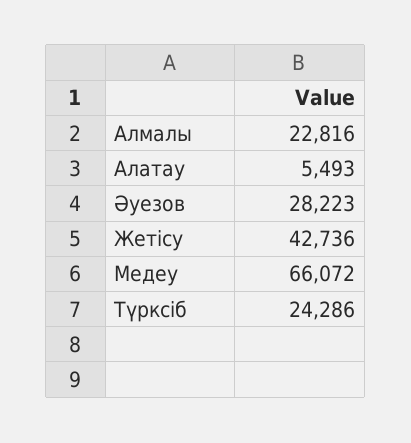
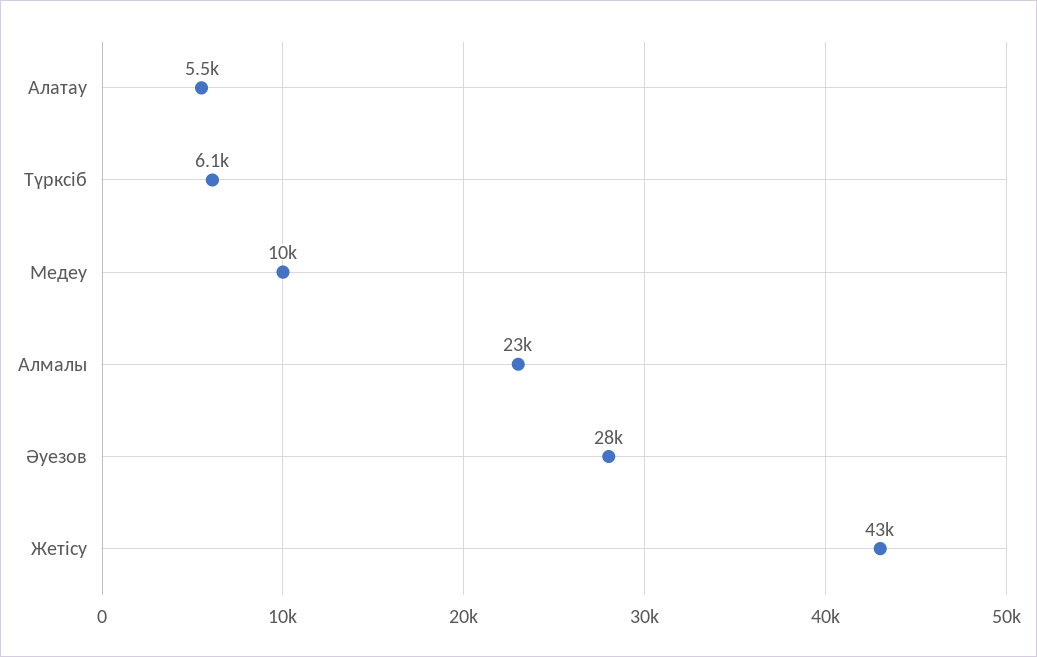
  {
    "Алмалы": 22816,
    "Алатау": 5493,
    "Әуезов": 28223,
    "Жетісу": 42736,
-   "Медеу": 66072,
+   "Медеу": 10000,
-   "Түрксіб": 24286
+   "Түрксіб": 6100
  }

